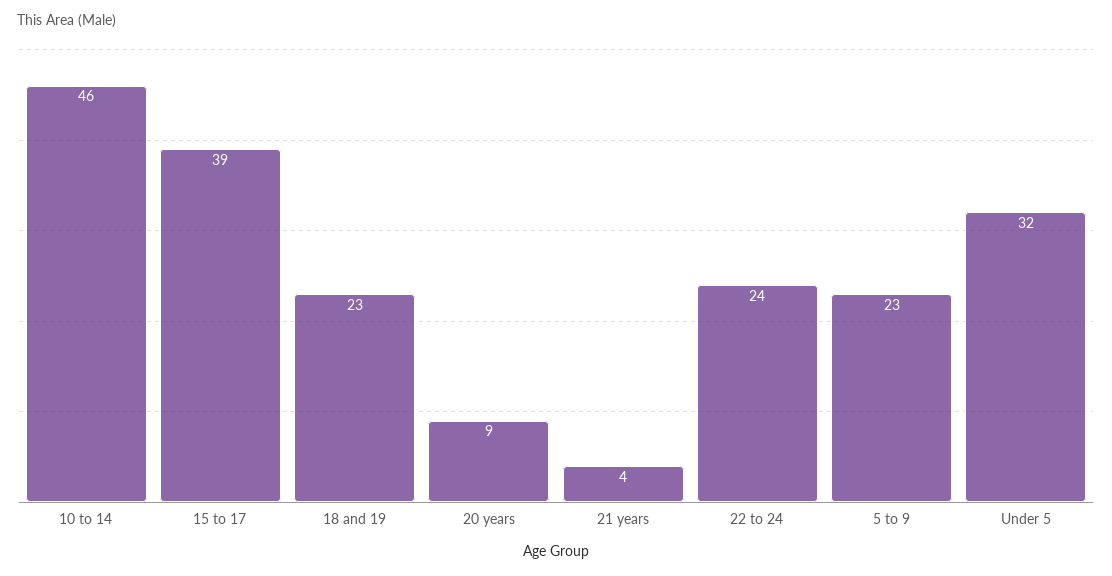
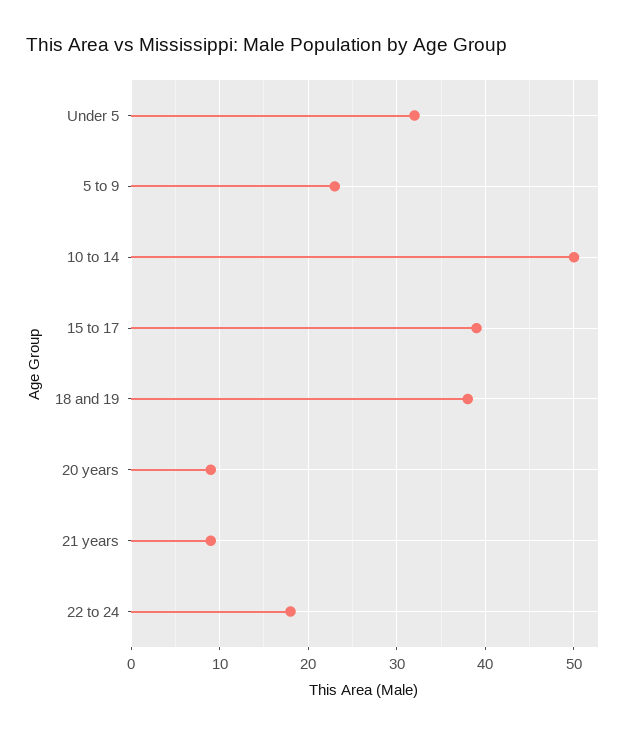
  {
-   "10 to 14": 46,
+   "10 to 14": 50,
    "15 to 17": 39,
-   "18 and 19": 23,
+   "18 and 19": 38,
    "20 years": 9,
-   "21 years": 4,
+   "21 years": 9,
-   "22 to 24": 24,
+   "22 to 24": 18,
    "5 to 9": 23,
    "Under 5": 32
  }

